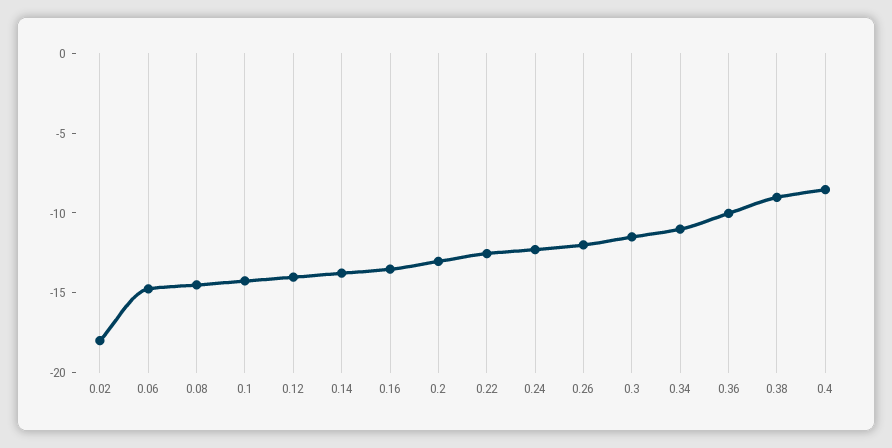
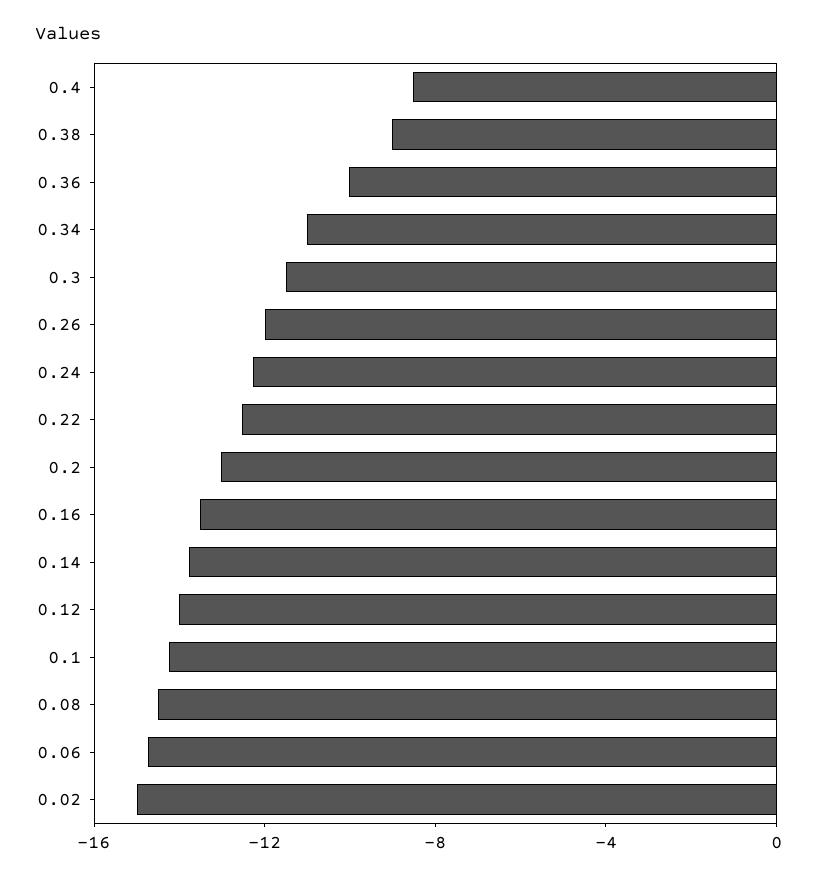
  {
-   "0.02": -18,
+   "0.02": -15,
    "0.06": -15,
    "0.08": -15,
    "0.1": -14,
    "0.12": -14,
    "0.14": -14,
    "0.16": -14,
    "0.2": -13,
    "0.22": -13,
    "0.24": -12,
    "0.26": -12,
    "0.3": -12,
    "0.34": -11,
    "0.36": -10,
    "0.38": -9,
    "0.4": -9
  }

